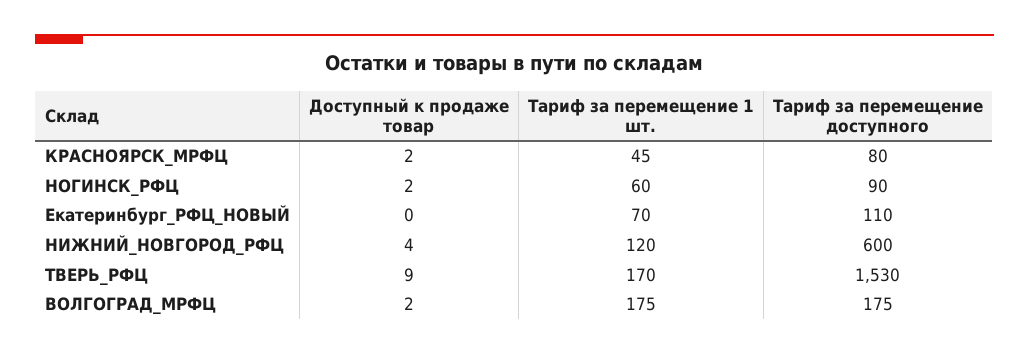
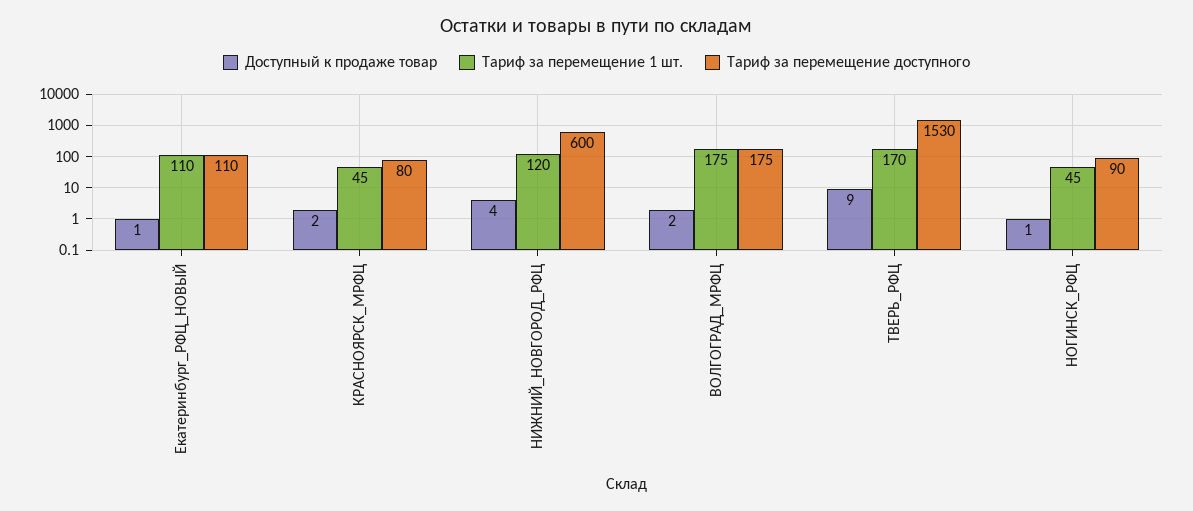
  {
    "Доступный к продаже товар": {
      "КРАСНОЯРСК_МРФЦ": 2,
-     "НОГИНСК_РФЦ": 2,
+     "НОГИНСК_РФЦ": 1,
-     "Екатеринбург_РФЦ_НОВЫЙ": 0,
+     "Екатеринбург_РФЦ_НОВЫЙ": 1,
      "НИЖНИЙ_НОВГОРОД_РФЦ": 4,
      "ТВЕРЬ_РФЦ": 9,
      "ВОЛГОГРАД_МРФЦ": 2
    },
    "Тариф за перемещение 1 шт.": {
      "КРАСНОЯРСК_МРФЦ": 45,
-     "НОГИНСК_РФЦ": 60,
+     "НОГИНСК_РФЦ": 45,
-     "Екатеринбург_РФЦ_НОВЫЙ": 70,
+     "Екатеринбург_РФЦ_НОВЫЙ": 110,
      "НИЖНИЙ_НОВГОРОД_РФЦ": 120,
      "ТВЕРЬ_РФЦ": 170,
      "ВОЛГОГРАД_МРФЦ": 175
    },
    "Тариф за перемещение доступного": {
      "КРАСНОЯРСК_МРФЦ": 80,
      "НОГИНСК_РФЦ": 90,
      "Екатеринбург_РФЦ_НОВЫЙ": 110,
      "НИЖНИЙ_НОВГОРОД_РФЦ": 600,
      "ТВЕРЬ_РФЦ": 1530,
      "ВОЛГОГРАД_МРФЦ": 175
    }
  }

